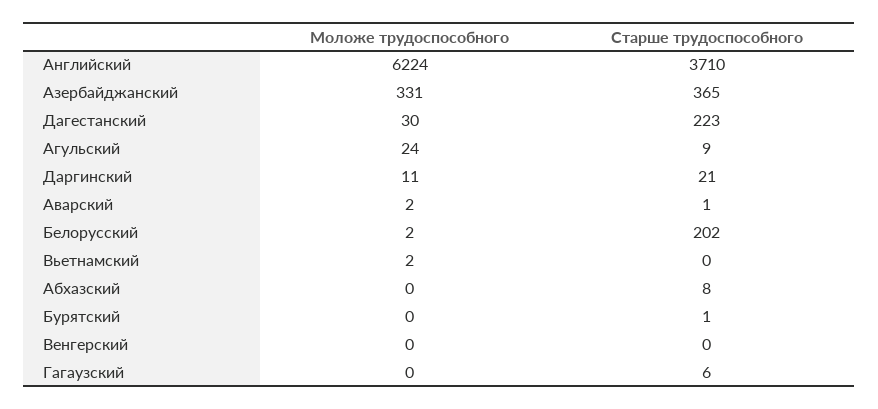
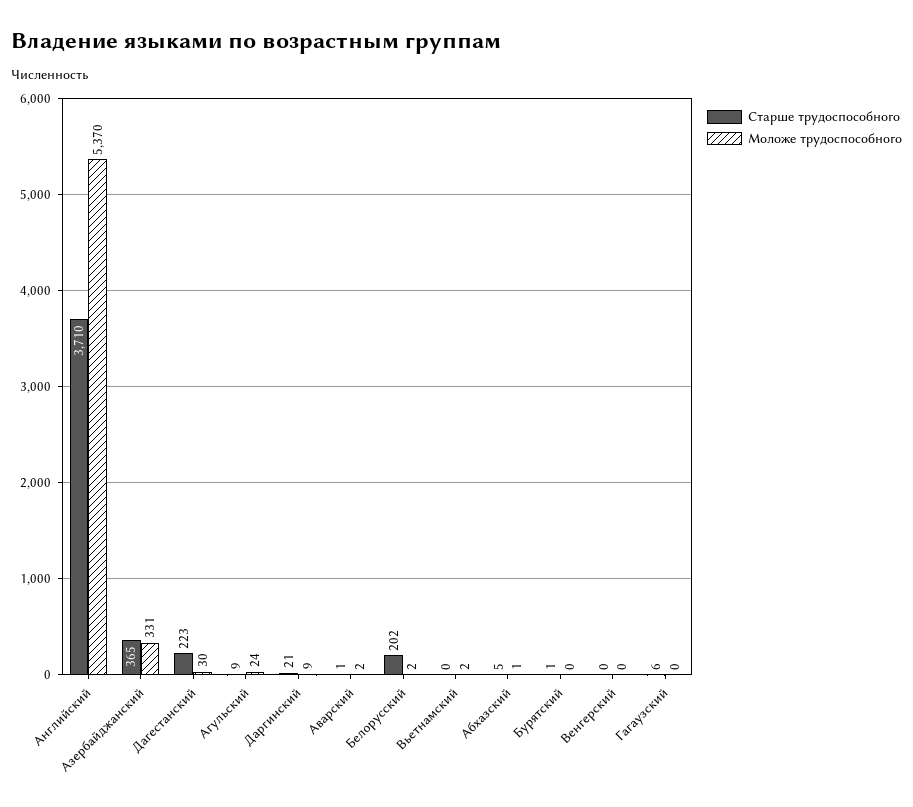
  {
    "Моложе трудоспособного": {
-     "Английский": 6224,
+     "Английский": 5370,
      "Азербайджанский": 331,
      "Дагестанский": 30,
      "Агульский": 24,
-     "Даргинский": 11,
+     "Даргинский": 9,
      "Аварский": 2,
      "Белорусский": 2,
      "Вьетнамский": 2,
-     "Абхазский": 0,
+     "Абхазский": 1,
      "Бурятский": 0,
      "Венгерский": 0,
      "Гагаузский": 0
    },
    "Старше трудоспособного": {
      "Английский": 3710,
      "Азербайджанский": 365,
      "Дагестанский": 223,
      "Агульский": 9,
      "Даргинский": 21,
      "Аварский": 1,
      "Белорусский": 202,
      "Вьетнамский": 0,
-     "Абхазский": 8,
+     "Абхазский": 5,
      "Бурятский": 1,
      "Венгерский": 0,
      "Гагаузский": 6
    }
  }

